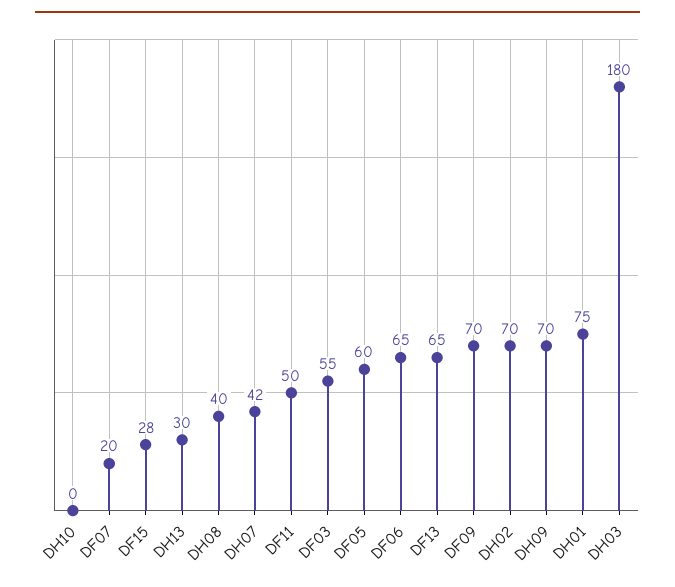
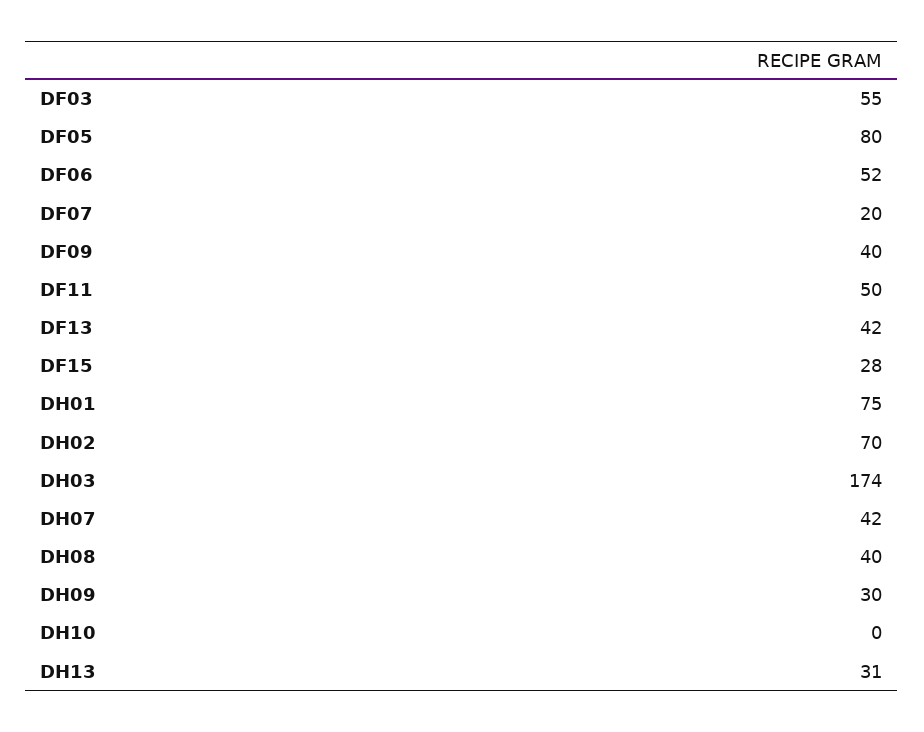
  {
    "DH10": 0,
    "DF07": 20,
    "DF15": 28,
-   "DH13": 30,
+   "DH13": 31,
    "DH08": 40,
    "DH07": 42,
    "DF11": 50,
    "DF03": 55,
-   "DF05": 60,
+   "DF05": 80,
-   "DF06": 65,
+   "DF06": 52,
-   "DF13": 65,
+   "DF13": 42,
-   "DF09": 70,
+   "DF09": 40,
    "DH02": 70,
-   "DH09": 70,
+   "DH09": 30,
    "DH01": 75,
-   "DH03": 180
+   "DH03": 174
  }

